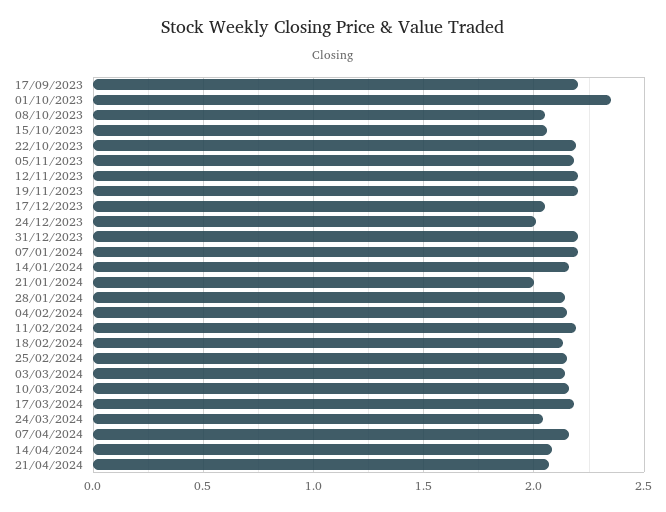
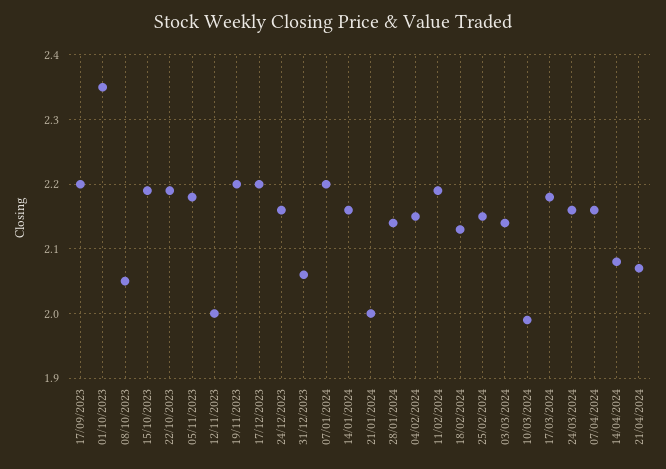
  {
    "17/09/2023": 2.2,
    "01/10/2023": 2.35,
    "08/10/2023": 2.05,
-   "15/10/2023": 2.05,
+   "15/10/2023": 2.19,
    "22/10/2023": 2.19,
    "05/11/2023": 2.18,
-   "12/11/2023": 2.2,
+   "12/11/2023": 2,
    "19/11/2023": 2.2,
-   "17/12/2023": 2.05,
+   "17/12/2023": 2.2,
-   "24/12/2023": 2,
+   "24/12/2023": 2.16,
-   "31/12/2023": 2.2,
+   "31/12/2023": 2.06,
    "07/01/2024": 2.2,
    "14/01/2024": 2.16,
    "21/01/2024": 2,
    "28/01/2024": 2.14,
    "04/02/2024": 2.15,
    "11/02/2024": 2.19,
    "18/02/2024": 2.13,
    "25/02/2024": 2.15,
    "03/03/2024": 2.14,
-   "10/03/2024": 2.15,
+   "10/03/2024": 1.99,
    "17/03/2024": 2.18,
-   "24/03/2024": 2.05,
+   "24/03/2024": 2.16,
    "07/04/2024": 2.16,
    "14/04/2024": 2.08,
    "21/04/2024": 2.07
  }

